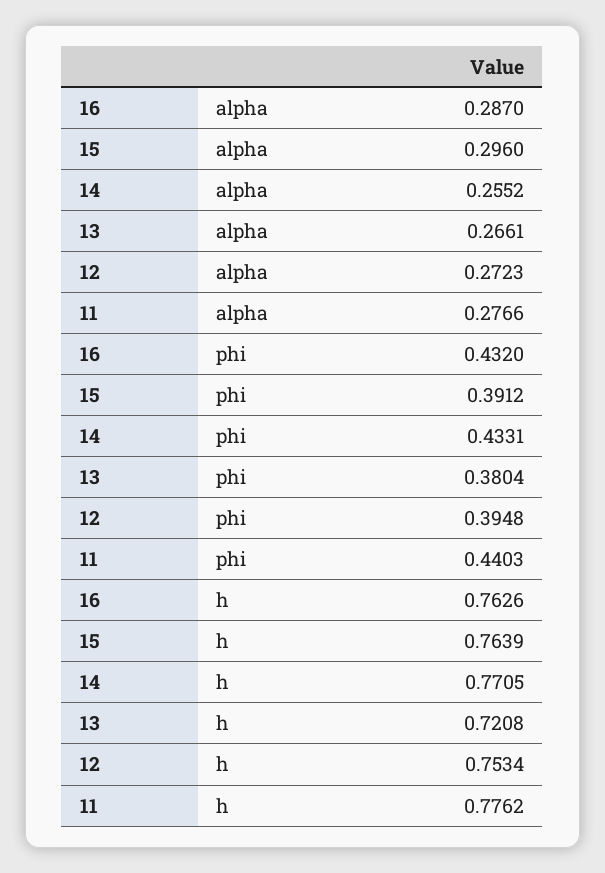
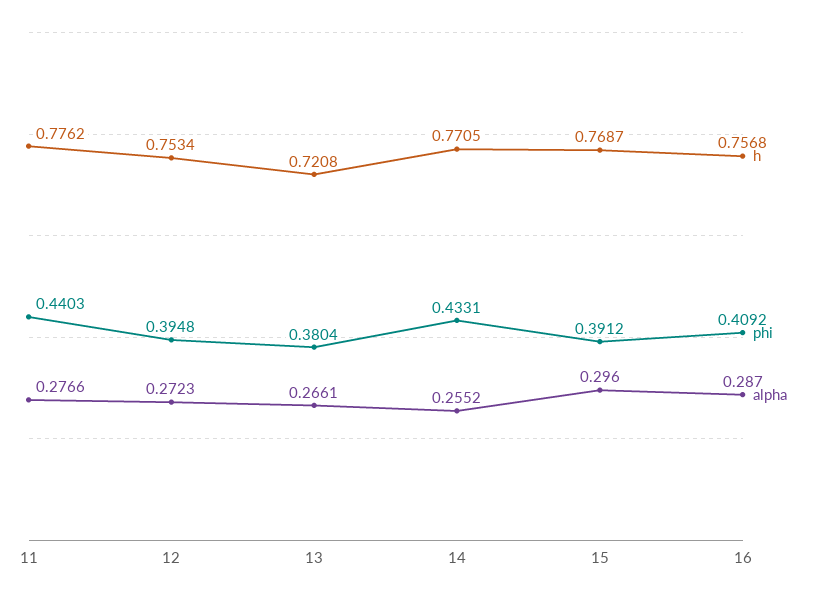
  {
    "alpha": {
      "16": 0.287,
      "15": 0.296,
      "14": 0.2552,
      "13": 0.2661,
      "12": 0.2723,
      "11": 0.2766
    },
    "phi": {
-     "16": 0.432,
+     "16": 0.4092,
      "15": 0.3912,
      "14": 0.4331,
      "13": 0.3804,
      "12": 0.3948,
      "11": 0.4403
    },
    "h": {
-     "16": 0.7626,
+     "16": 0.7568,
-     "15": 0.7639,
+     "15": 0.7687,
      "14": 0.7705,
      "13": 0.7208,
      "12": 0.7534,
      "11": 0.7762
    }
  }

